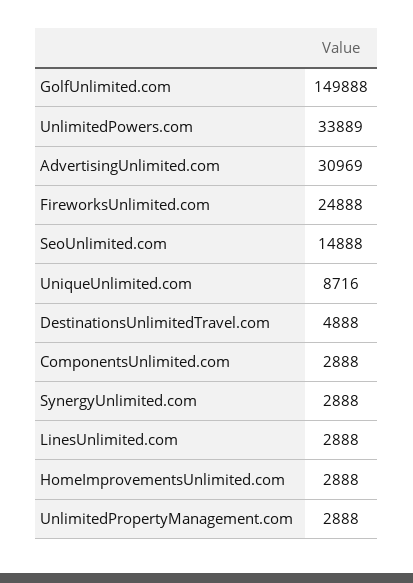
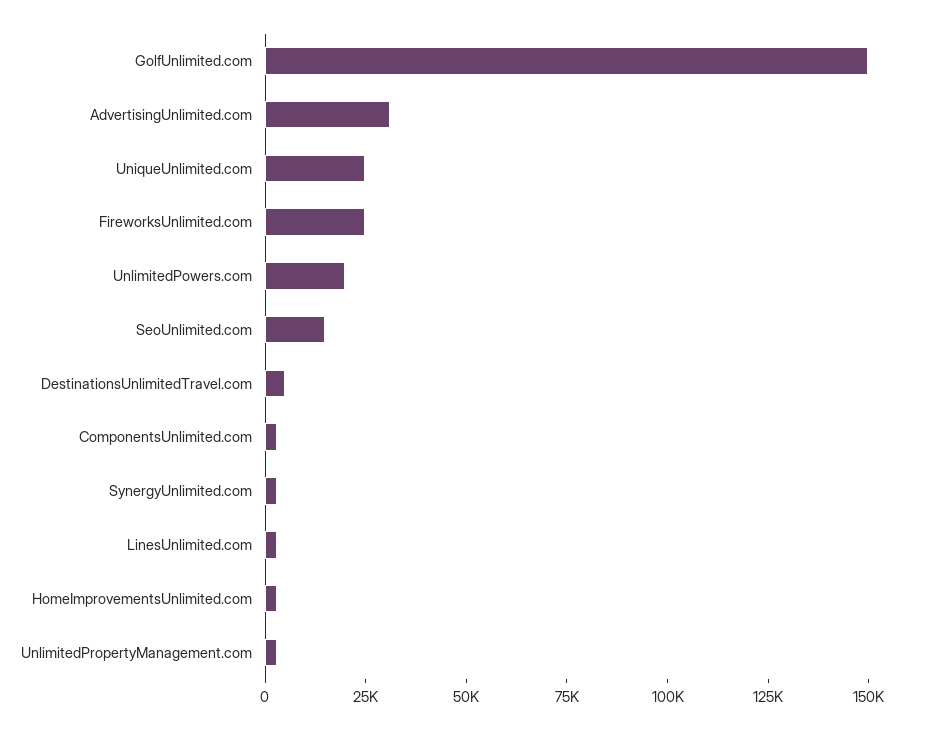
  {
    "GolfUnlimited.com": 149888,
-   "UnlimitedPowers.com": 33889,
+   "UnlimitedPowers.com": 20000,
    "AdvertisingUnlimited.com": 30969,
    "FireworksUnlimited.com": 24888,
    "SeoUnlimited.com": 14888,
-   "UniqueUnlimited.com": 8716,
+   "UniqueUnlimited.com": 25000,
    "DestinationsUnlimitedTravel.com": 4888,
    "ComponentsUnlimited.com": 2888,
    "SynergyUnlimited.com": 2888,
    "LinesUnlimited.com": 2888,
    "HomeImprovementsUnlimited.com": 2888,
    "UnlimitedPropertyManagement.com": 2888
  }

